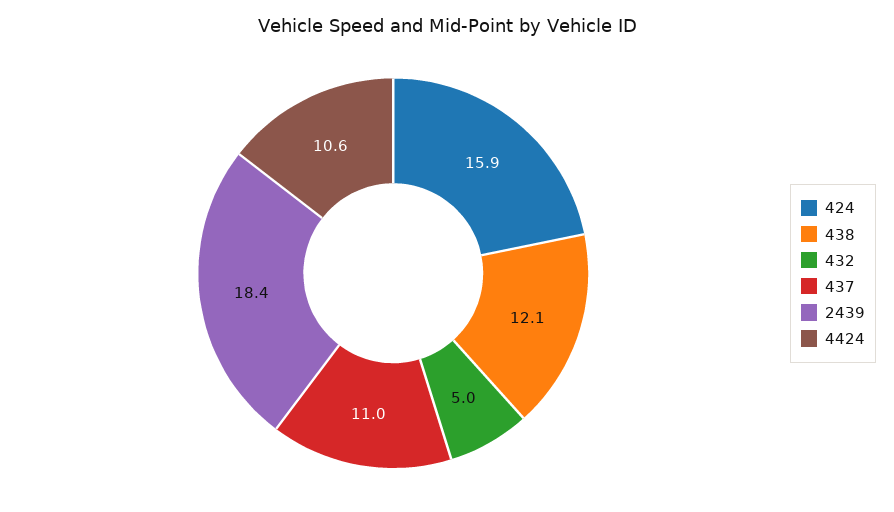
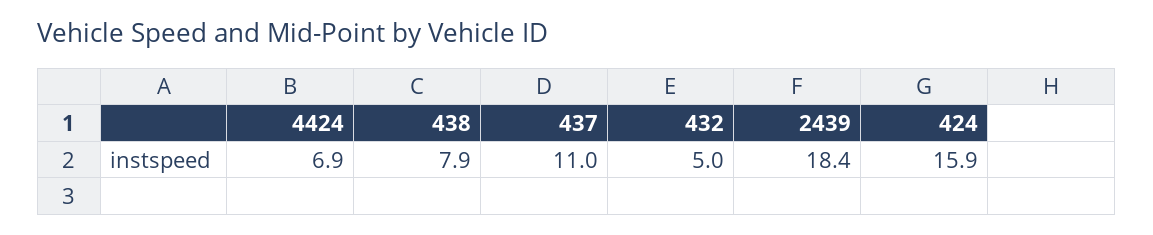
  {
    "424": 15.9,
-   "438": 12.1,
+   "438": 7.9,
    "432": 5,
    "437": 11,
    "2439": 18.4,
-   "4424": 10.6
+   "4424": 6.9
  }

